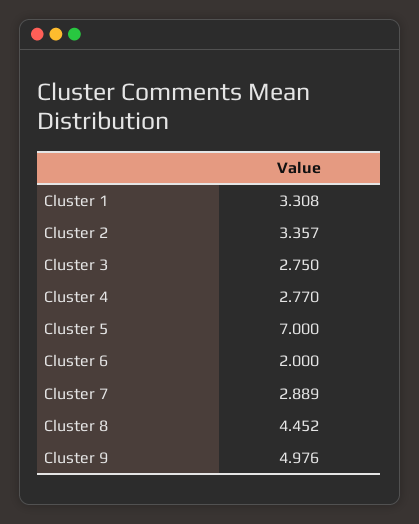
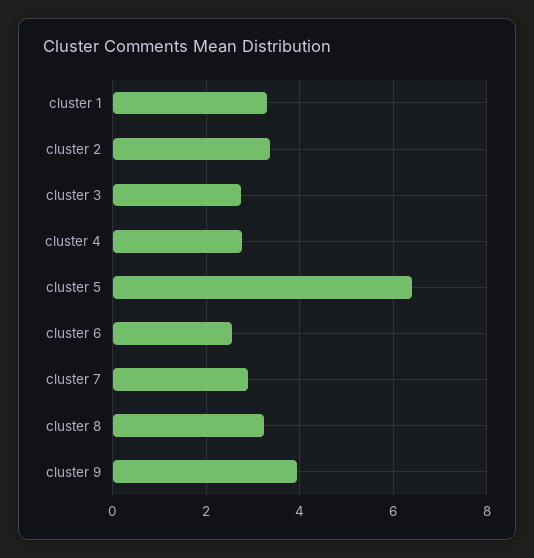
  {
    "Cluster 1": 3.308,
    "Cluster 2": 3.357,
    "Cluster 3": 2.75,
    "Cluster 4": 2.77,
-   "Cluster 5": 7,
+   "Cluster 5": 6.4,
-   "Cluster 6": 2,
+   "Cluster 6": 2.6,
    "Cluster 7": 2.889,
-   "Cluster 8": 4.452,
+   "Cluster 8": 3.2,
-   "Cluster 9": 4.976
+   "Cluster 9": 4
  }

